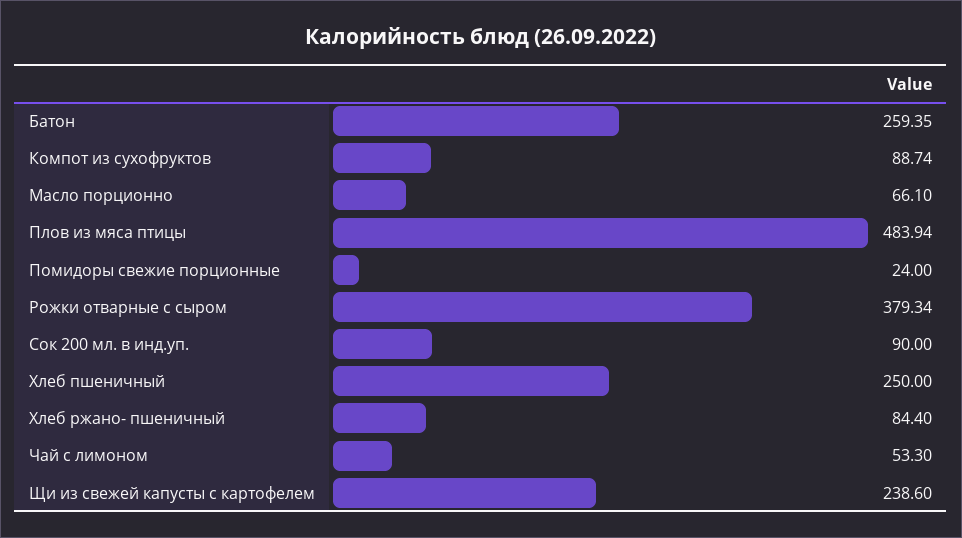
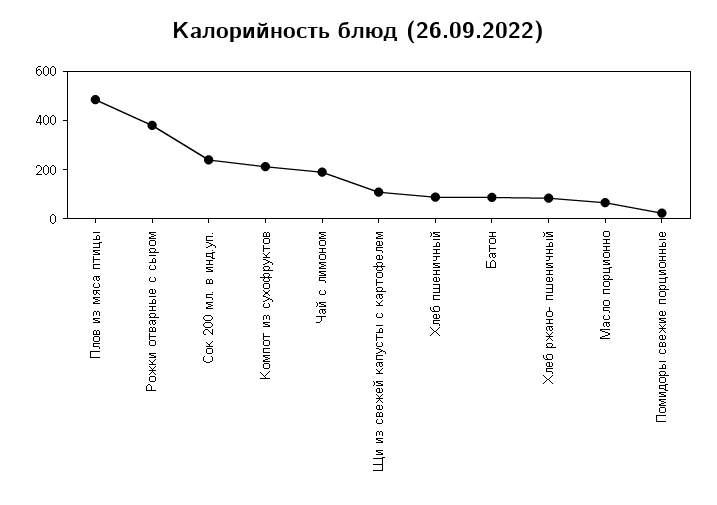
  {
-   "Батон": 259.35,
+   "Батон": 100,
-   "Компот из сухофруктов": 88.74,
+   "Компот из сухофруктов": 200,
    "Масло порционно": 66.1,
    "Плов из мяса птицы": 483.94,
    "Помидоры свежие порционные": 24,
    "Рожки отварные с сыром": 379.34,
-   "Сок 200 мл. в инд.уп.": 90,
+   "Сок 200 мл. в инд.уп.": 250,
-   "Хлеб пшеничный": 250,
+   "Хлеб пшеничный": 100,
    "Хлеб ржано- пшеничный": 84.4,
-   "Чай с лимоном": 53.3,
+   "Чай с лимоном": 200,
-   "Щи из свежей капусты с картофелем": 238.6
+   "Щи из свежей капусты с картофелем": 100
  }

